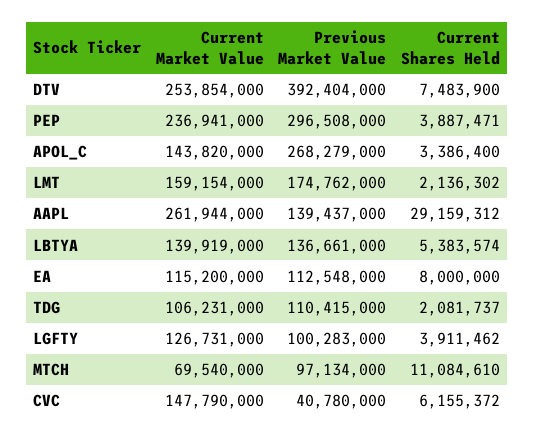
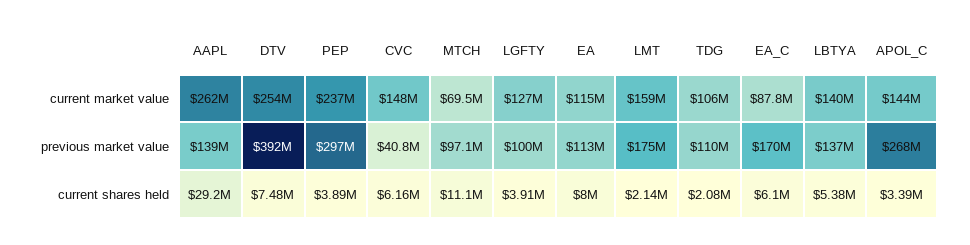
  {
    "Current Market Value": {
      "DTV": 253854000,
      "PEP": 236941000,
      "APOL_C": 143820000,
      "LMT": 159154000,
      "AAPL": 261944000,
      "LBTYA": 139919000,
      "EA": 115200000,
      "TDG": 106231000,
      "LGFTY": 126731000,
      "MTCH": 69540000,
-     "CVC": 147790000
+     "CVC": 147790000,
+     "EA_C": 87800000
    },
    "Previous Market Value": {
      "DTV": 392404000,
      "PEP": 296508000,
      "APOL_C": 268279000,
      "LMT": 174762000,
      "AAPL": 139437000,
      "LBTYA": 136661000,
      "EA": 112548000,
      "TDG": 110415000,
      "LGFTY": 100283000,
      "MTCH": 97134000,
-     "CVC": 40780000
+     "CVC": 40780000,
+     "EA_C": 170000000
    },
    "Current Shares Held": {
      "DTV": 7483900,
      "PEP": 3887471,
      "APOL_C": 3386400,
      "LMT": 2136302,
      "AAPL": 29159312,
      "LBTYA": 5383574,
      "EA": 8000000,
      "TDG": 2081737,
      "LGFTY": 3911462,
      "MTCH": 11084610,
-     "CVC": 6155372
+     "CVC": 6155372,
+     "EA_C": 6100000
    }
  }

